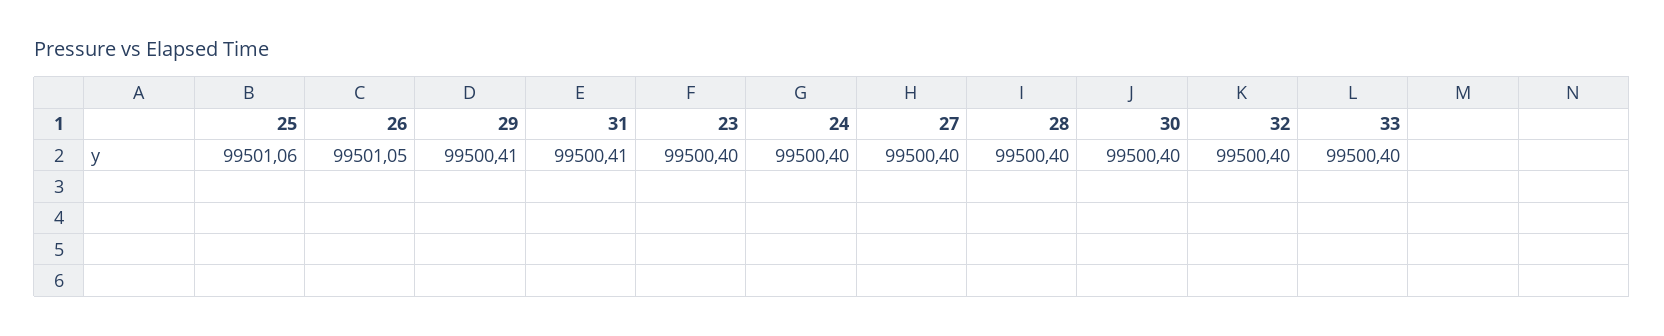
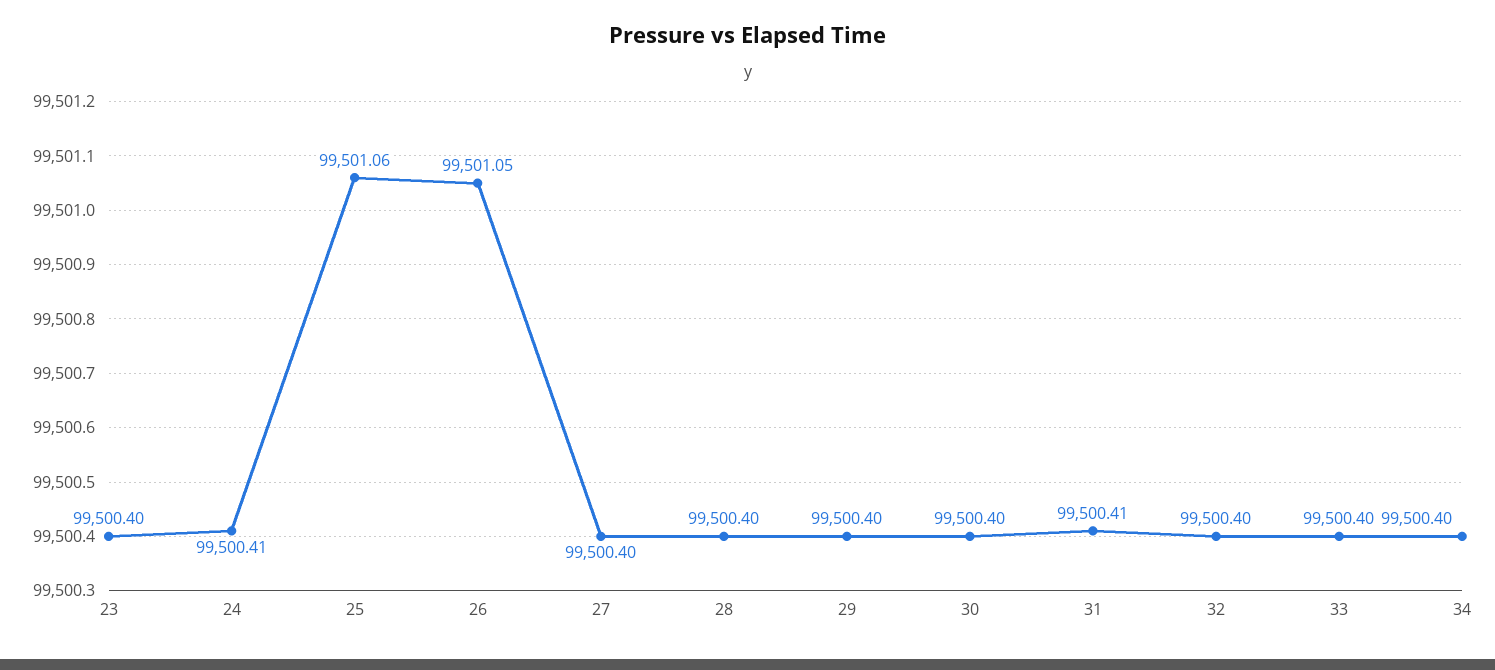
  {
    "25": 99501.06,
    "26": 99501.05,
-   "29": 99500.41,
+   "29": 99500.4,
    "31": 99500.41,
    "23": 99500.4,
-   "24": 99500.4,
+   "24": 99500.41,
    "27": 99500.4,
    "28": 99500.4,
    "30": 99500.4,
    "32": 99500.4,
-   "33": 99500.4
+   "33": 99500.4,
+   "34": 99500.4
  }

